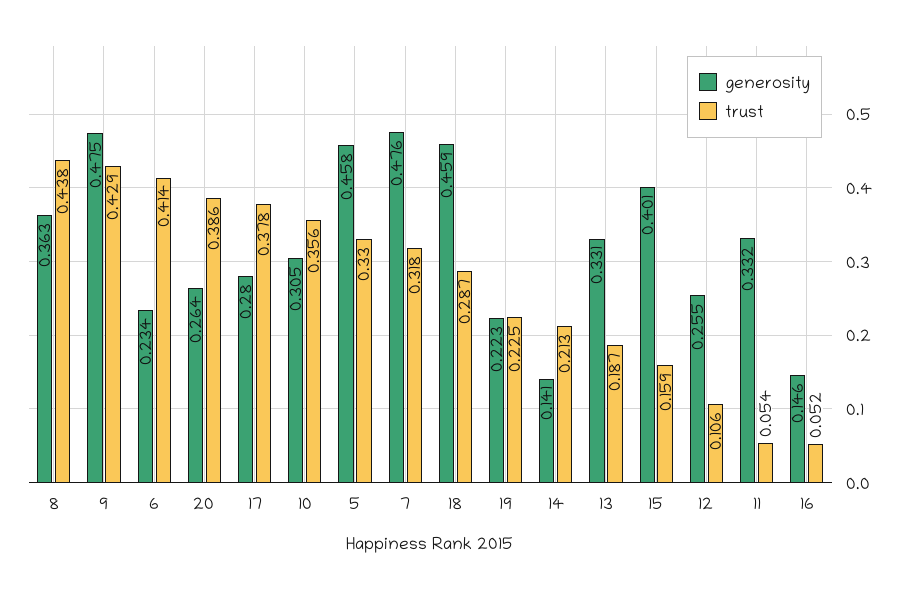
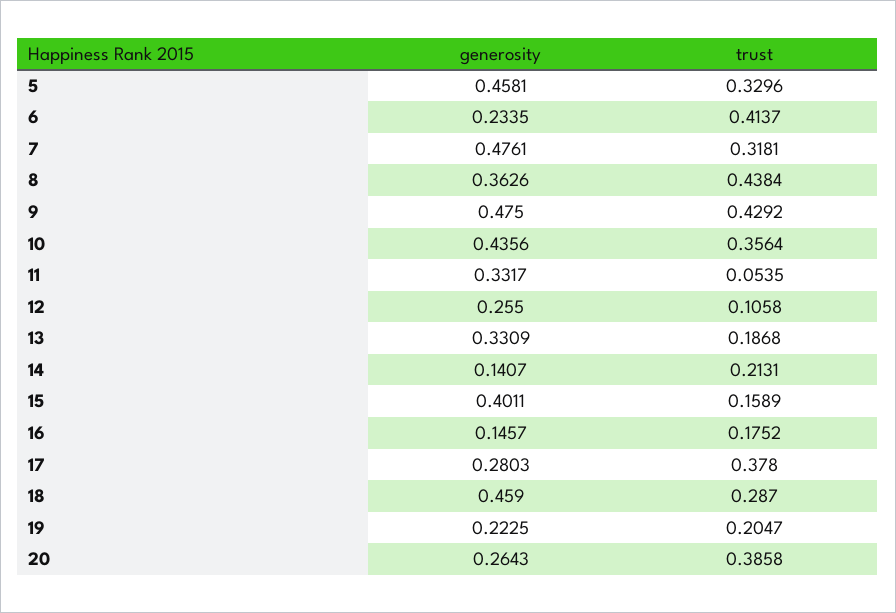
  {
    "generosity": {
      "8": 0.3626,
      "9": 0.475,
      "6": 0.2335,
      "20": 0.2643,
      "17": 0.2803,
-     "10": 0.305,
+     "10": 0.4356,
      "5": 0.4581,
      "7": 0.4761,
      "18": 0.459,
      "19": 0.2225,
      "14": 0.1407,
      "13": 0.3309,
      "15": 0.4011,
      "12": 0.255,
      "11": 0.3317,
      "16": 0.1457
    },
    "trust": {
      "8": 0.4384,
      "9": 0.4292,
      "6": 0.4137,
      "20": 0.3858,
      "17": 0.378,
      "10": 0.3564,
      "5": 0.3296,
      "7": 0.3181,
      "18": 0.287,
-     "19": 0.225,
+     "19": 0.2047,
      "14": 0.2131,
      "13": 0.1868,
      "15": 0.1589,
      "12": 0.1058,
      "11": 0.0535,
-     "16": 0.052
+     "16": 0.1752
    }
  }

